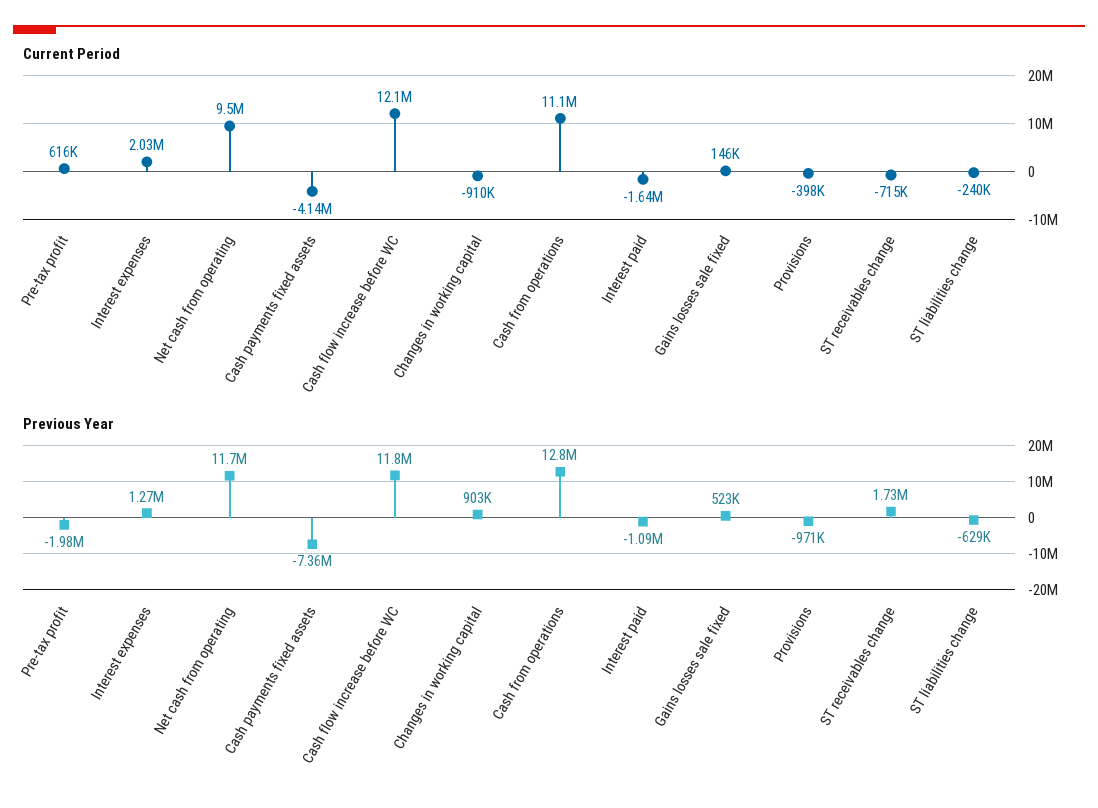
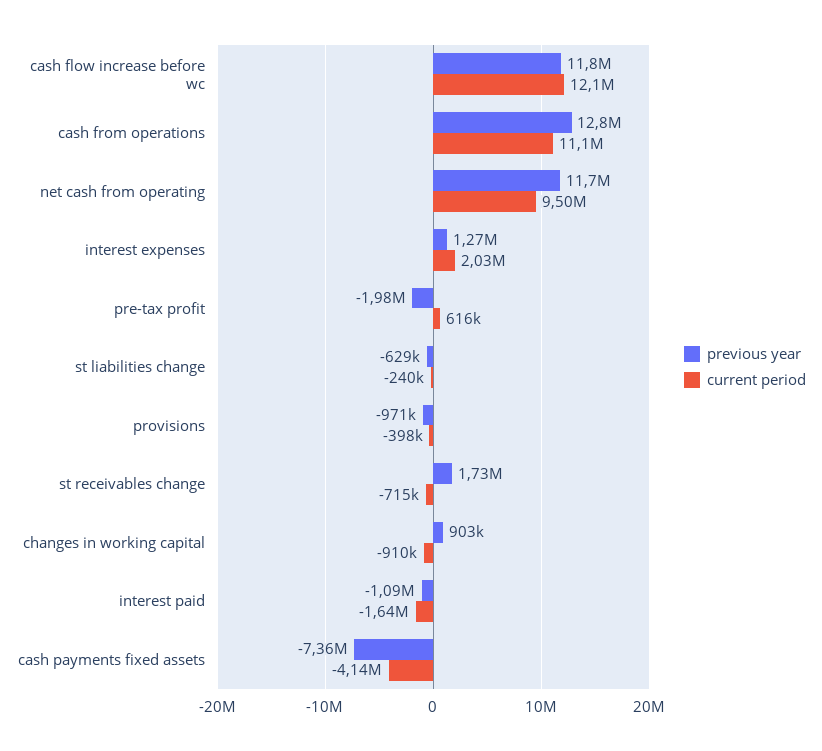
  {
    "Current Period": {
      "Pre-tax profit": 616000,
      "Interest expenses": 2030000,
      "Net cash from operating": 9500000,
      "Cash payments fixed assets": -4140000,
      "Cash flow increase before WC": 12100000,
      "Changes in working capital": -910000,
      "Cash from operations": 11100000,
      "Interest paid": -1640000,
-     "Gains losses sale fixed": 146000,
      "Provisions": -398000,
      "ST receivables change": -715000,
      "ST liabilities change": -240000
    },
    "Previous Year": {
      "Pre-tax profit": -1980000,
      "Interest expenses": 1270000,
      "Net cash from operating": 11700000,
      "Cash payments fixed assets": -7360000,
      "Cash flow increase before WC": 11800000,
      "Changes in working capital": 903000,
      "Cash from operations": 12800000,
      "Interest paid": -1090000,
-     "Gains losses sale fixed": 523000,
      "Provisions": -971000,
      "ST receivables change": 1730000,
      "ST liabilities change": -629000
    }
  }

